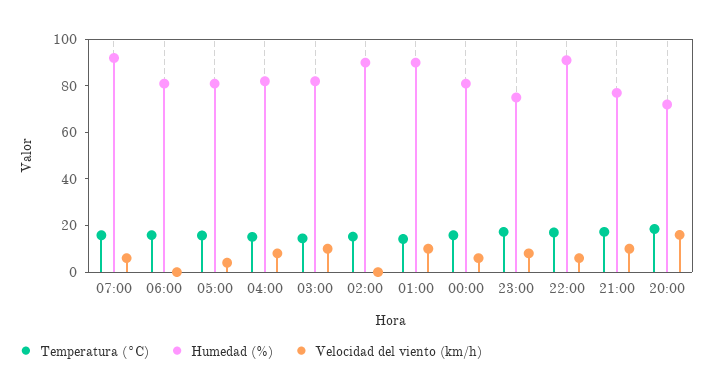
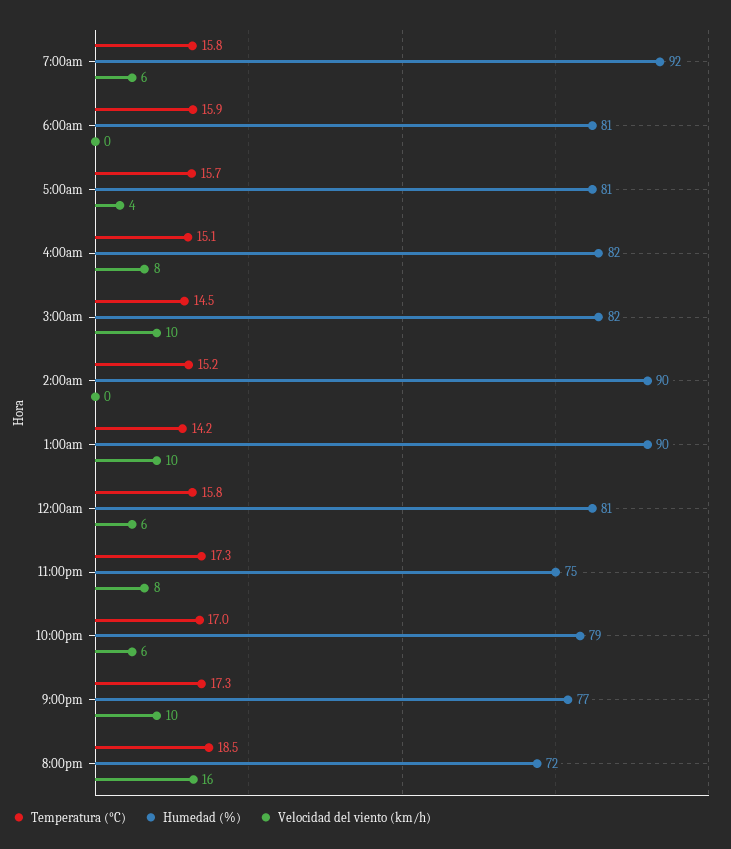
  {
    "Temperatura (°C)": {
      "07:00": 15.8,
      "06:00": 15.9,
      "05:00": 15.7,
      "04:00": 15.1,
      "03:00": 14.5,
      "02:00": 15.2,
      "01:00": 14.2,
      "00:00": 15.8,
      "23:00": 17.3,
      "22:00": 17,
      "21:00": 17.3,
      "20:00": 18.5
    },
    "Humedad (%)": {
      "07:00": 92,
      "06:00": 81,
      "05:00": 81,
      "04:00": 82,
      "03:00": 82,
      "02:00": 90,
      "01:00": 90,
      "00:00": 81,
      "23:00": 75,
-     "22:00": 90,
+     "22:00": 79,
      "21:00": 77,
      "20:00": 72
    },
    "Velocidad del viento (km/h)": {
      "07:00": 6,
      "06:00": 0,
      "05:00": 4,
      "04:00": 8,
      "03:00": 10,
      "02:00": 0,
      "01:00": 10,
      "00:00": 6,
      "23:00": 8,
      "22:00": 6,
      "21:00": 10,
      "20:00": 16
    }
  }

